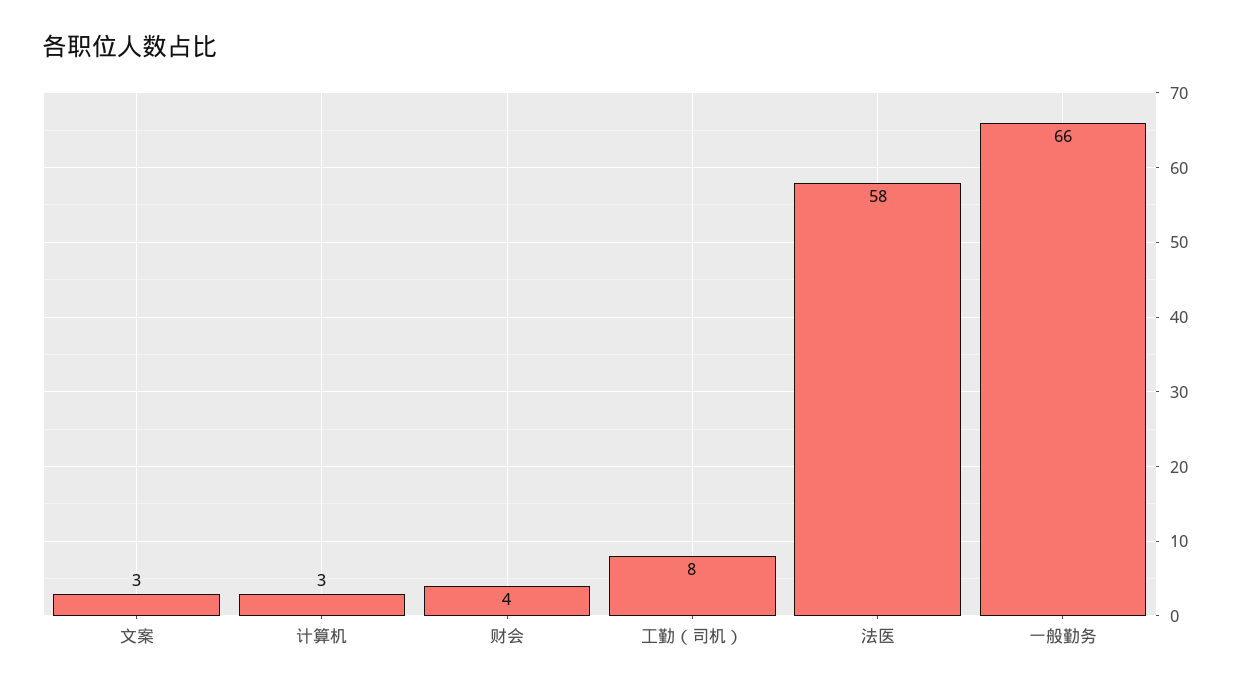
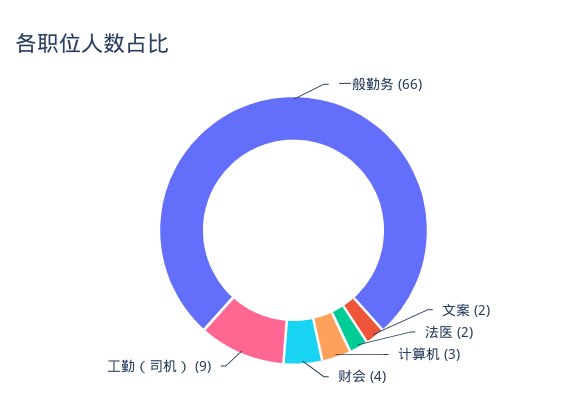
  {
-   "文案": 3,
+   "文案": 2,
    "计算机": 3,
    "财会": 4,
-   "工勤（司机）": 8,
+   "工勤（司机）": 9,
-   "法医": 58,
+   "法医": 2,
    "一般勤务": 66
  }

